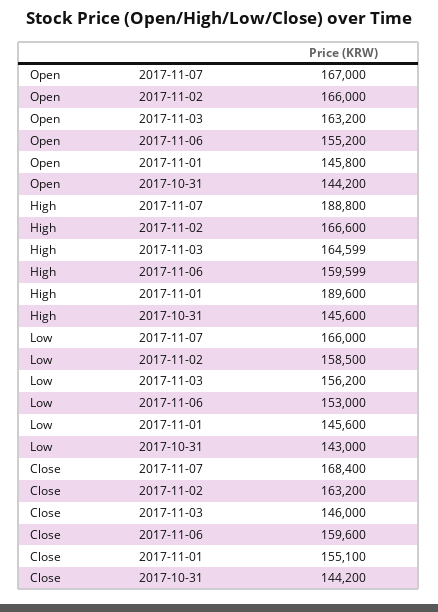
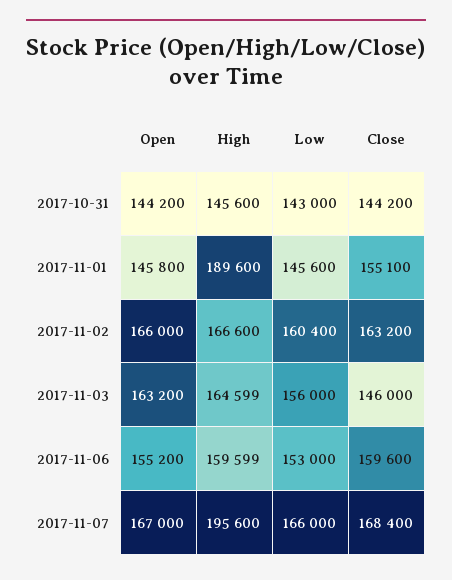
  {
    "Open": {
      "2017-11-07": 167000,
      "2017-11-02": 166000,
      "2017-11-03": 163200,
      "2017-11-06": 155200,
      "2017-11-01": 145800,
      "2017-10-31": 144200
    },
    "High": {
-     "2017-11-07": 188800,
+     "2017-11-07": 195600,
      "2017-11-02": 166600,
      "2017-11-03": 164599,
      "2017-11-06": 159599,
      "2017-11-01": 189600,
      "2017-10-31": 145600
    },
    "Low": {
      "2017-11-07": 166000,
-     "2017-11-02": 158500,
+     "2017-11-02": 160400,
-     "2017-11-03": 156200,
+     "2017-11-03": 156000,
      "2017-11-06": 153000,
      "2017-11-01": 145600,
      "2017-10-31": 143000
    },
    "Close": {
      "2017-11-07": 168400,
      "2017-11-02": 163200,
      "2017-11-03": 146000,
      "2017-11-06": 159600,
      "2017-11-01": 155100,
      "2017-10-31": 144200
    }
  }

